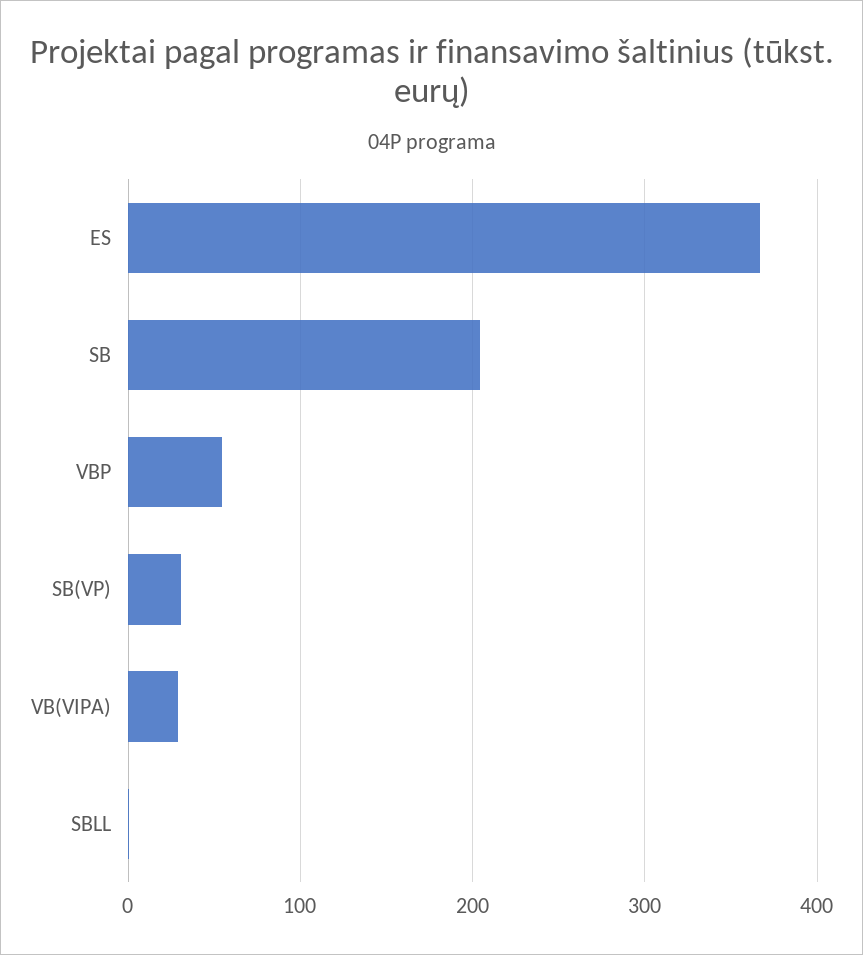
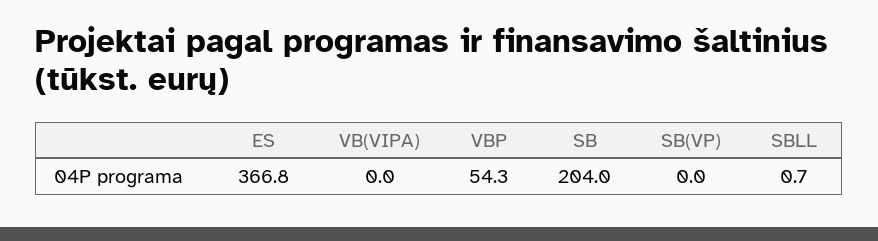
  {
    "ES": 366.8,
    "SB": 204,
    "VBP": 54.3,
-   "SB(VP)": 30,
+   "SB(VP)": 0,
-   "VB(VIPA)": 30,
+   "VB(VIPA)": 0,
    "SBLL": 0.7
  }

